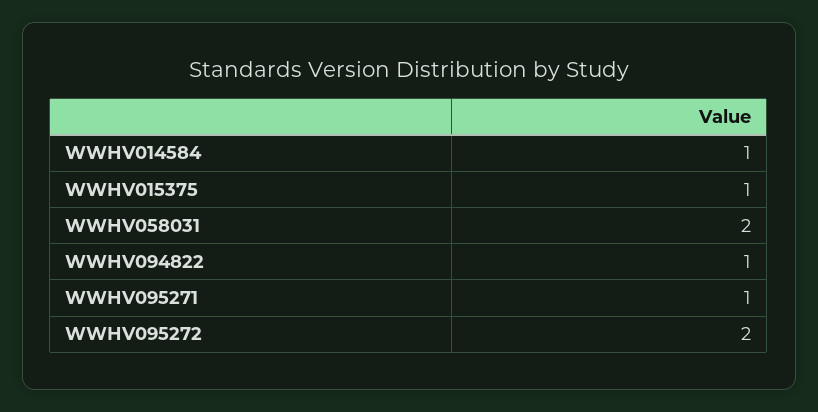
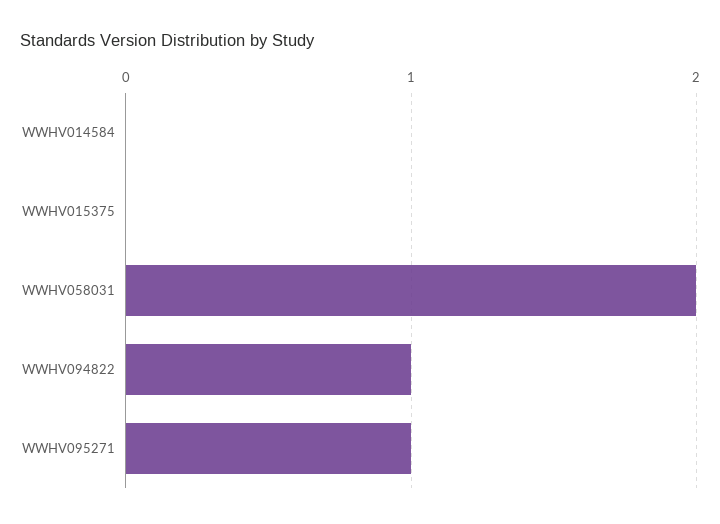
  {
-   "WWHV014584": 1,
+   "WWHV014584": 0,
-   "WWHV015375": 1,
+   "WWHV015375": 0,
    "WWHV058031": 2,
    "WWHV094822": 1,
-   "WWHV095271": 1,
+   "WWHV095271": 1
-   "WWHV095272": 2
  }

